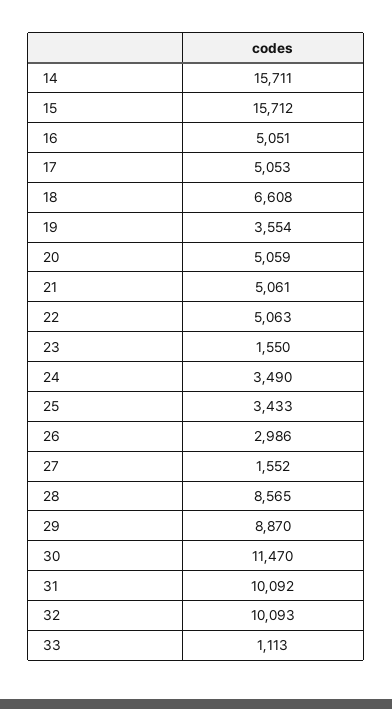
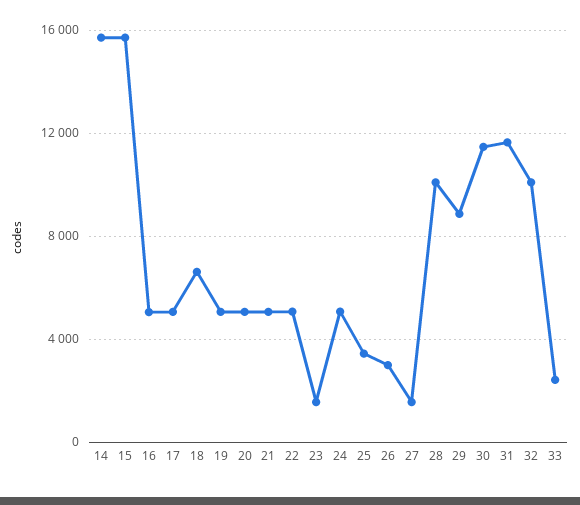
  {
    "14": 15711,
    "15": 15712,
    "16": 5051,
    "17": 5053,
    "18": 6608,
-   "19": 3554,
+   "19": 5000,
    "20": 5059,
    "21": 5061,
    "22": 5063,
    "23": 1550,
-   "24": 3490,
+   "24": 5000,
    "25": 3433,
    "26": 2986,
    "27": 1552,
-   "28": 8565,
+   "28": 10000,
    "29": 8870,
    "30": 11470,
-   "31": 10092,
+   "31": 11500,
    "32": 10093,
-   "33": 1113
+   "33": 2500
  }

